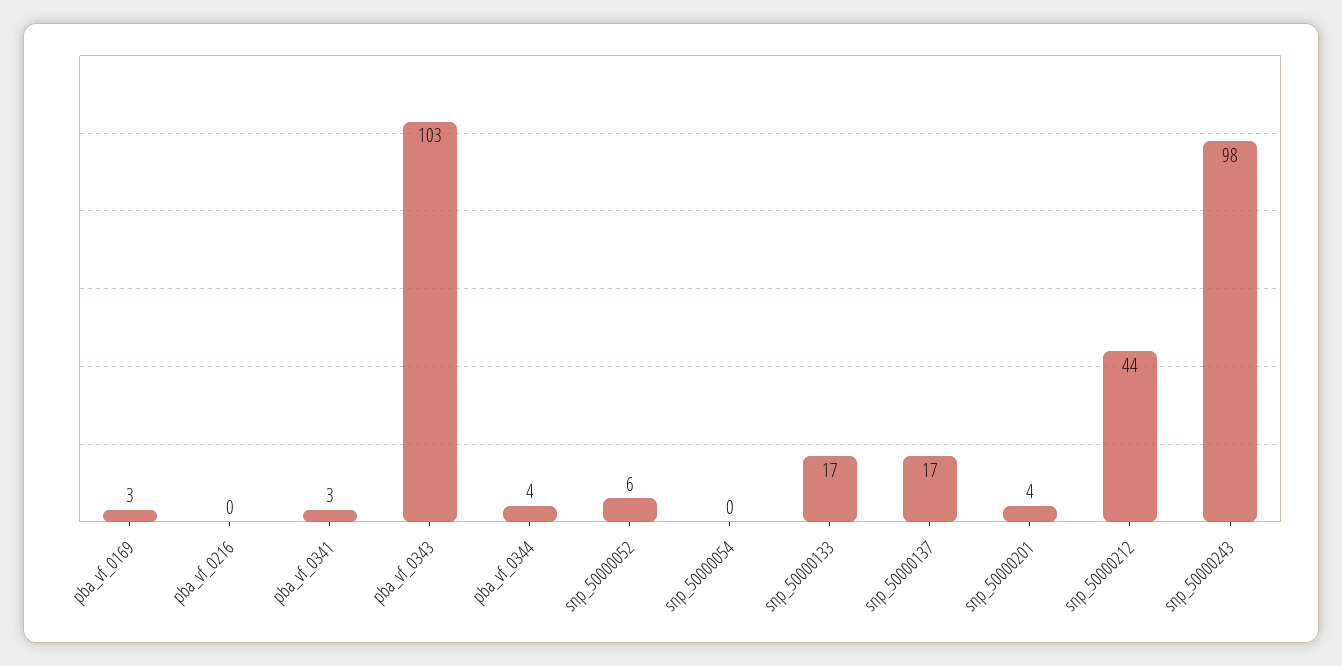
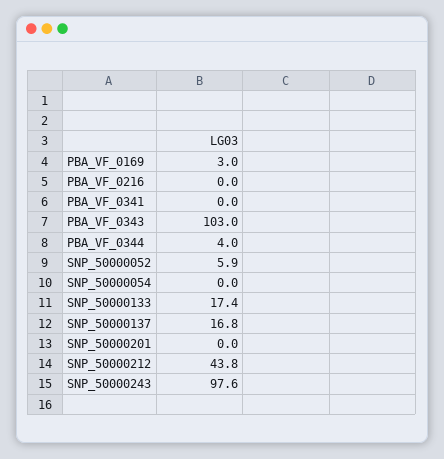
  {
    "pba_vf_0169": 3,
    "pba_vf_0216": 0,
-   "pba_vf_0341": 3,
+   "pba_vf_0341": 0,
    "pba_vf_0343": 103,
    "pba_vf_0344": 4,
    "snp_50000052": 5.9,
    "snp_50000054": 0,
    "snp_50000133": 17.4,
    "snp_50000137": 16.8,
-   "snp_50000201": 4,
+   "snp_50000201": 0,
    "snp_50000212": 43.8,
    "snp_50000243": 97.6
  }

